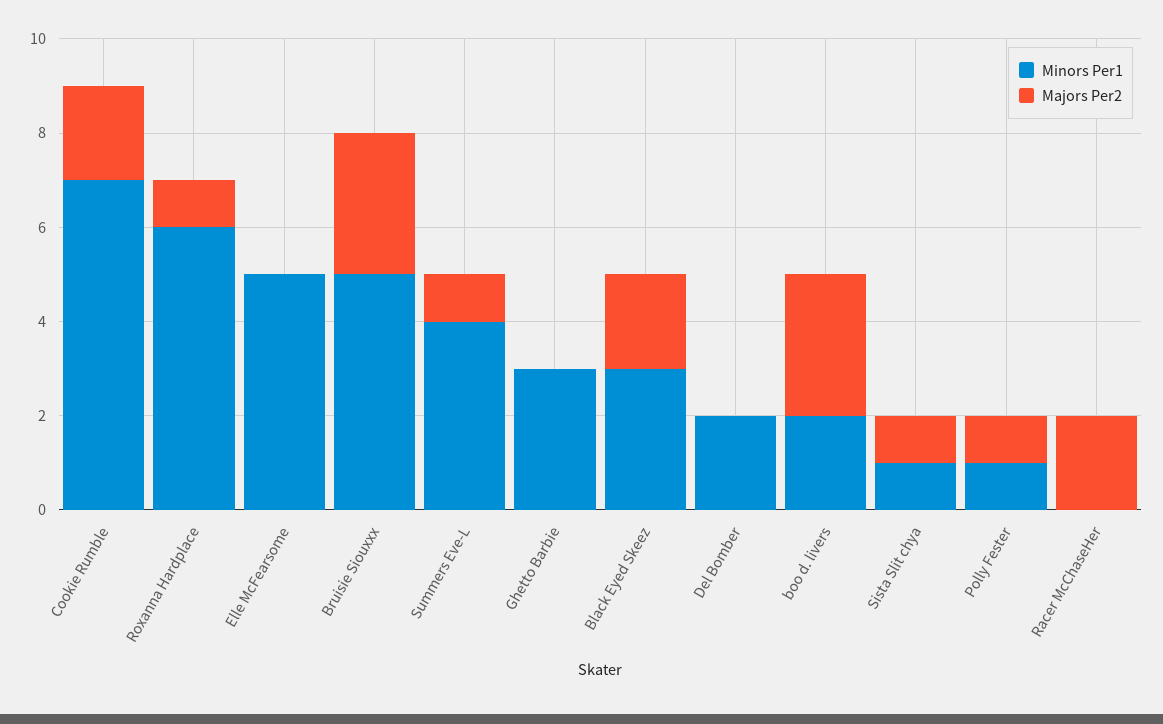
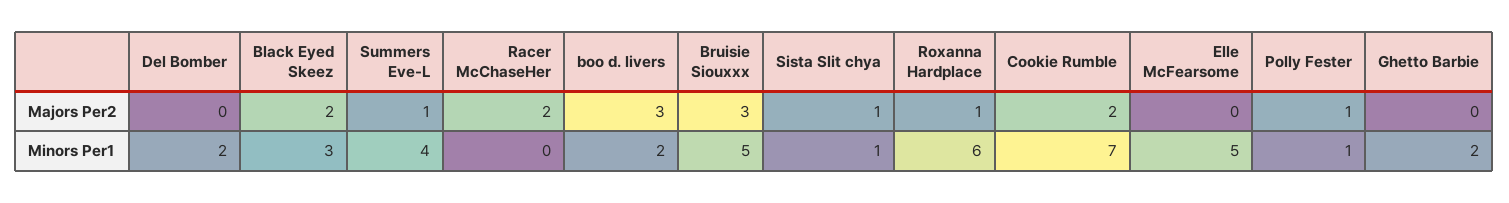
  {
    "Minors Per1": {
      "Cookie Rumble": 7,
      "Roxanna Hardplace": 6,
      "Elle McFearsome": 5,
      "Bruisie Siouxxx": 5,
      "Summers Eve-L": 4,
-     "Ghetto Barbie": 3,
+     "Ghetto Barbie": 2,
      "Black Eyed Skeez": 3,
      "Del Bomber": 2,
      "boo d. livers": 2,
      "Sista Slit chya": 1,
      "Polly Fester": 1,
      "Racer McChaseHer": 0
    },
    "Majors Per2": {
      "Cookie Rumble": 2,
      "Roxanna Hardplace": 1,
      "Elle McFearsome": 0,
      "Bruisie Siouxxx": 3,
      "Summers Eve-L": 1,
      "Ghetto Barbie": 0,
      "Black Eyed Skeez": 2,
      "Del Bomber": 0,
      "boo d. livers": 3,
      "Sista Slit chya": 1,
      "Polly Fester": 1,
      "Racer McChaseHer": 2
    }
  }

